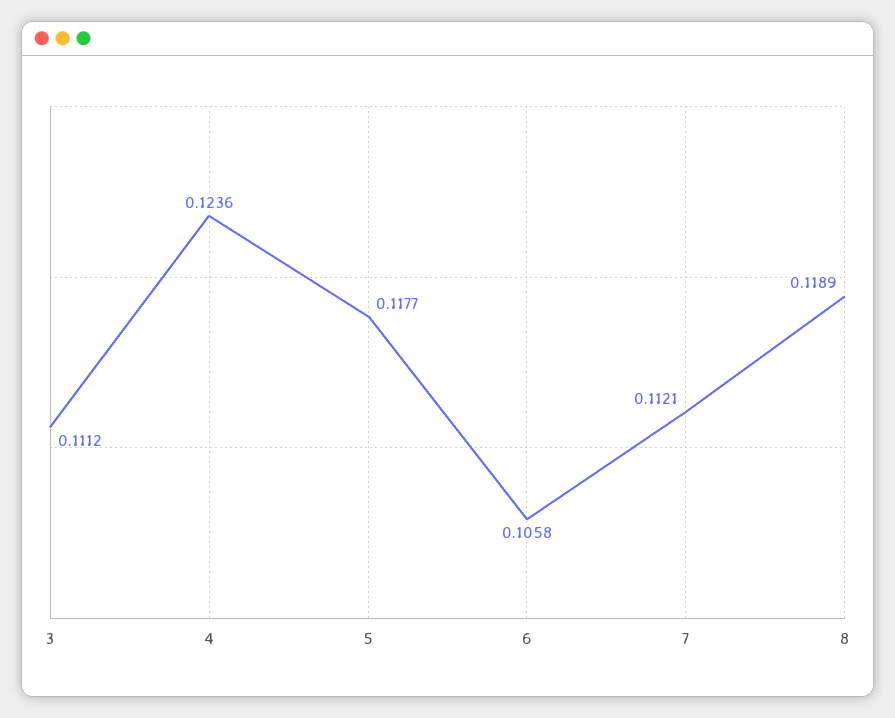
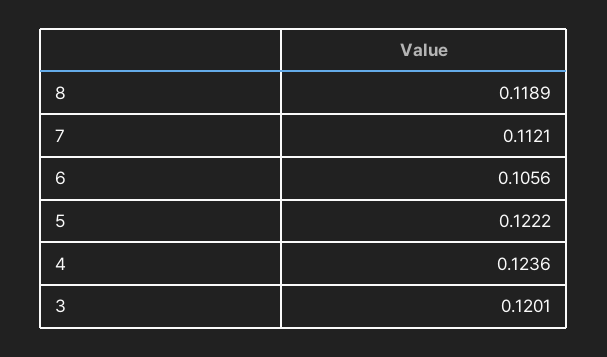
  {
-   "3": 0.1112,
+   "3": 0.1201,
    "4": 0.1236,
-   "5": 0.1177,
+   "5": 0.1222,
-   "6": 0.1058,
+   "6": 0.1056,
    "7": 0.1121,
    "8": 0.1189
  }

